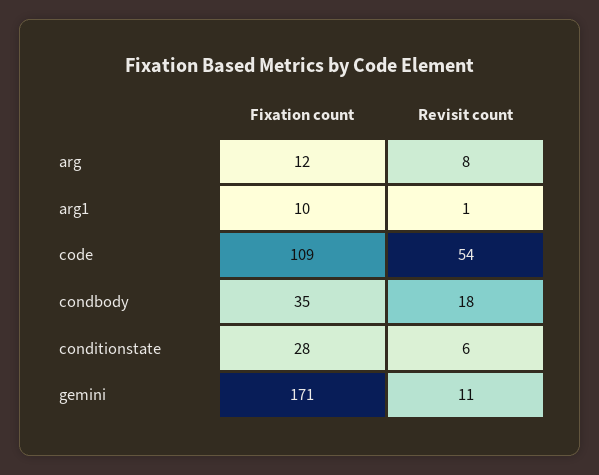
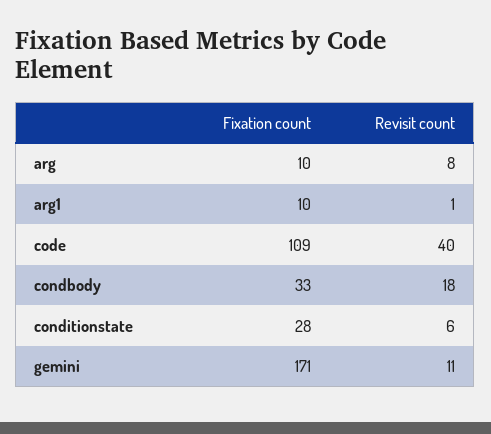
  {
    "Fixation count": {
-     "arg": 12,
+     "arg": 10,
      "arg1": 10,
      "code": 109,
-     "condbody": 35,
+     "condbody": 33,
      "conditionstate": 28,
      "gemini": 171
    },
    "Revisit count": {
      "arg": 8,
      "arg1": 1,
-     "code": 54,
+     "code": 40,
      "condbody": 18,
      "conditionstate": 6,
      "gemini": 11
    }
  }

